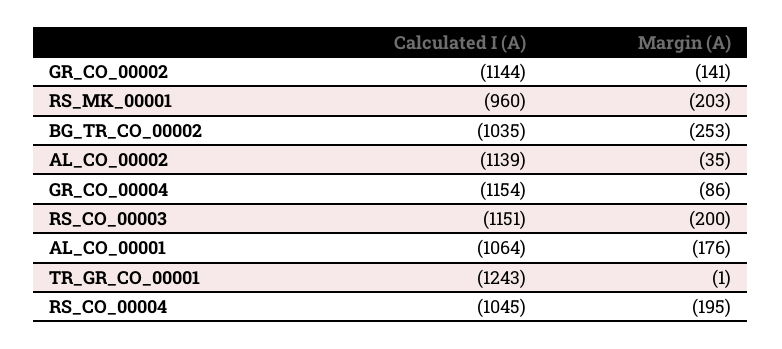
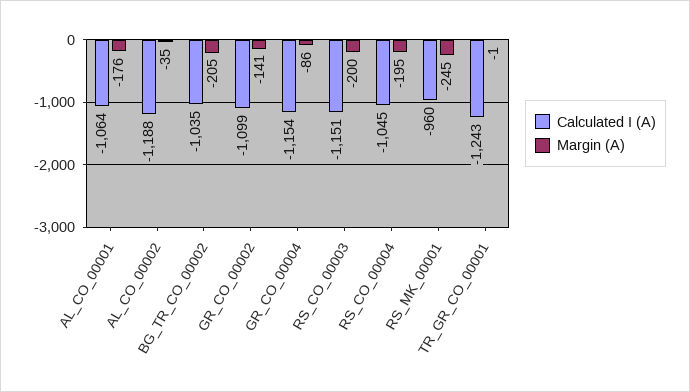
  {
    "Calculated I (A)": {
-     "GR_CO_00002": -1144,
+     "GR_CO_00002": -1099,
      "RS_MK_00001": -960,
      "BG_TR_CO_00002": -1035,
-     "AL_CO_00002": -1139,
+     "AL_CO_00002": -1188,
      "GR_CO_00004": -1154,
      "RS_CO_00003": -1151,
      "AL_CO_00001": -1064,
      "TR_GR_CO_00001": -1243,
      "RS_CO_00004": -1045
    },
    "Margin (A)": {
      "GR_CO_00002": -141,
-     "RS_MK_00001": -203,
+     "RS_MK_00001": -245,
-     "BG_TR_CO_00002": -253,
+     "BG_TR_CO_00002": -205,
      "AL_CO_00002": -35,
      "GR_CO_00004": -86,
      "RS_CO_00003": -200,
      "AL_CO_00001": -176,
      "TR_GR_CO_00001": -1,
      "RS_CO_00004": -195
    }
  }

